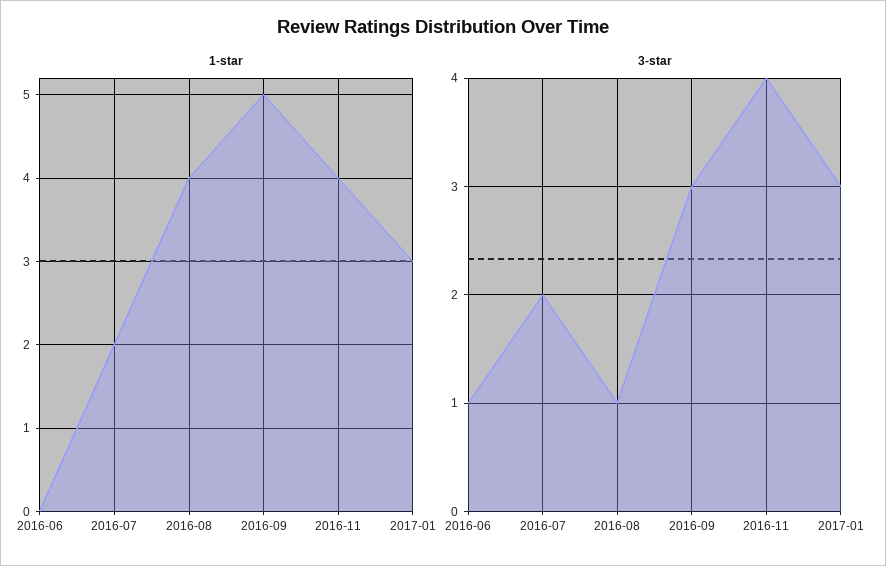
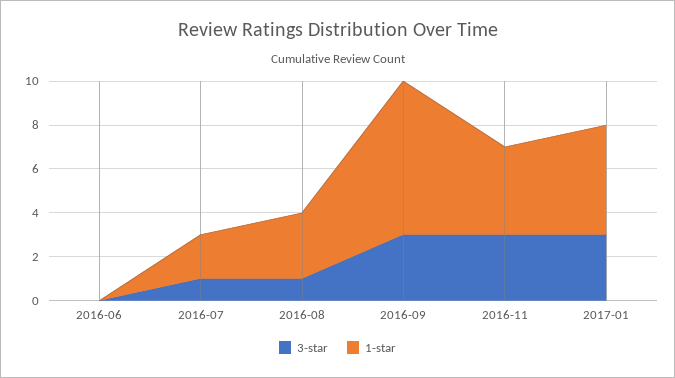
  {
    "1-star": {
      "2016-06": 0,
      "2016-07": 2,
-     "2016-08": 4,
+     "2016-08": 3,
-     "2016-09": 5,
+     "2016-09": 7,
      "2016-11": 4,
-     "2017-01": 3
+     "2017-01": 5
    },
    "3-star": {
-     "2016-06": 1,
+     "2016-06": 0,
-     "2016-07": 2,
+     "2016-07": 1,
      "2016-08": 1,
      "2016-09": 3,
-     "2016-11": 4,
+     "2016-11": 3,
      "2017-01": 3
    }
  }

